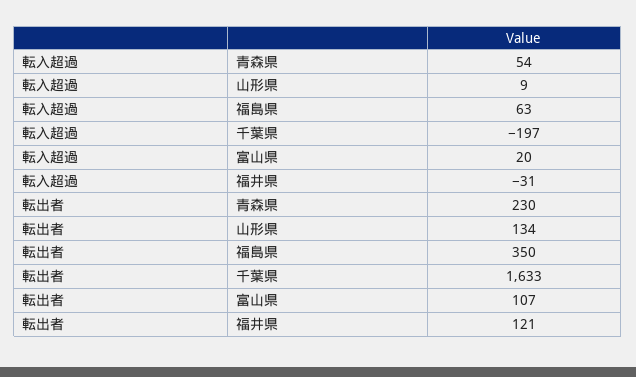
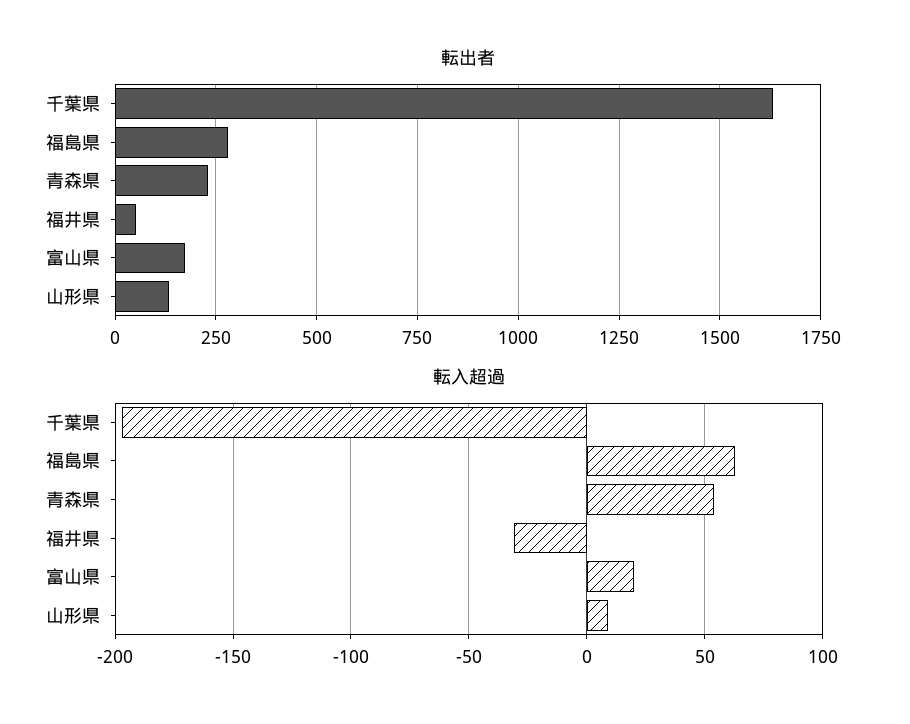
  {
    "転入超過": {
      "青森県": 54,
      "山形県": 9,
      "福島県": 63,
      "千葉県": -197,
      "富山県": 20,
      "福井県": -31
    },
    "転出者": {
      "青森県": 230,
      "山形県": 134,
-     "福島県": 350,
+     "福島県": 275,
      "千葉県": 1633,
-     "富山県": 107,
+     "富山県": 175,
-     "福井県": 121
+     "福井県": 50
    }
  }

